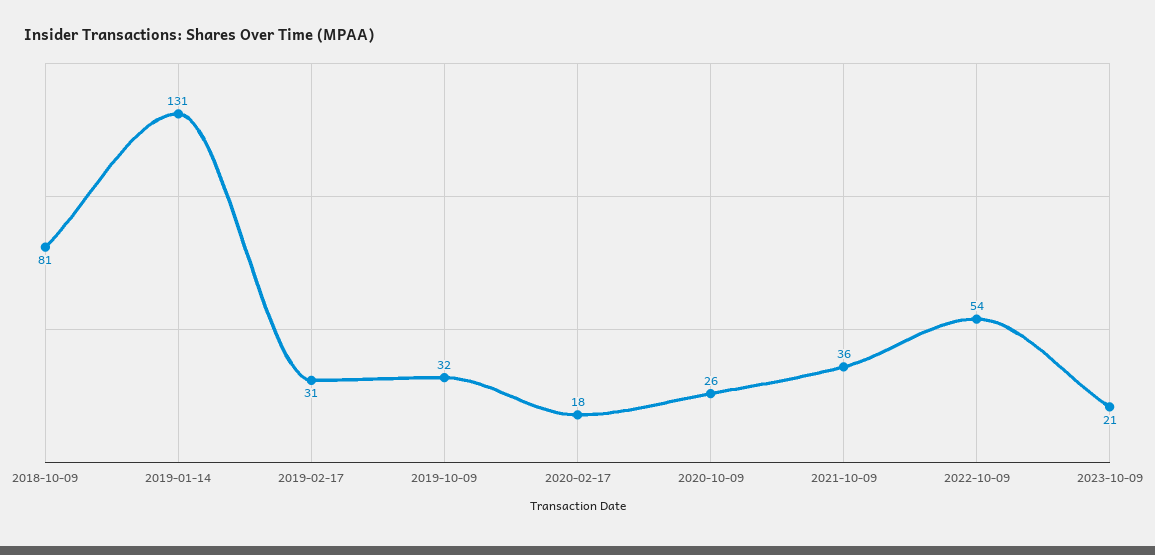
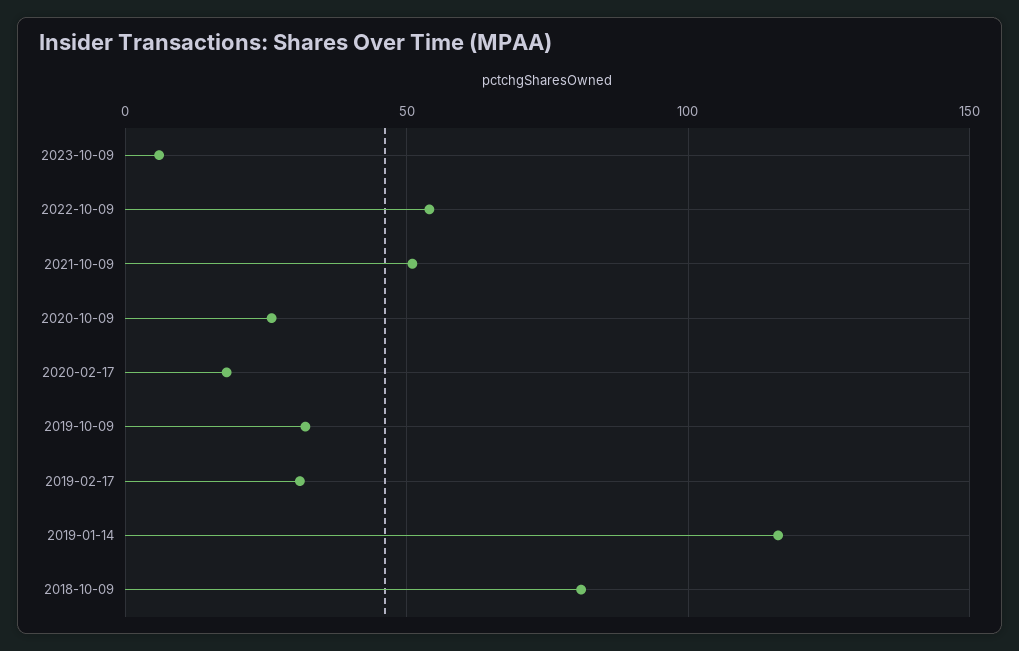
  {
    "2018-10-09": 81,
-   "2019-01-14": 131,
+   "2019-01-14": 115,
    "2019-02-17": 31,
    "2019-10-09": 32,
    "2020-02-17": 18,
    "2020-10-09": 26,
-   "2021-10-09": 36,
+   "2021-10-09": 50,
    "2022-10-09": 54,
-   "2023-10-09": 21
+   "2023-10-09": 5
  }

